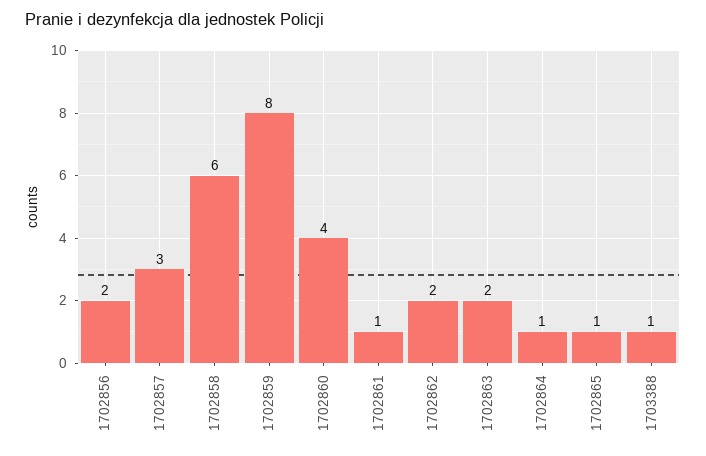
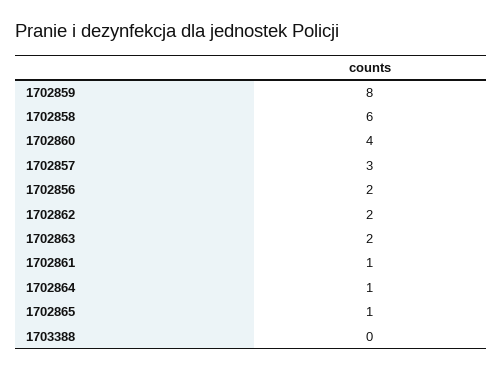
  {
    "1702856": 2,
    "1702857": 3,
    "1702858": 6,
    "1702859": 8,
    "1702860": 4,
    "1702861": 1,
    "1702862": 2,
    "1702863": 2,
    "1702864": 1,
    "1702865": 1,
-   "1703388": 1
+   "1703388": 0
  }

